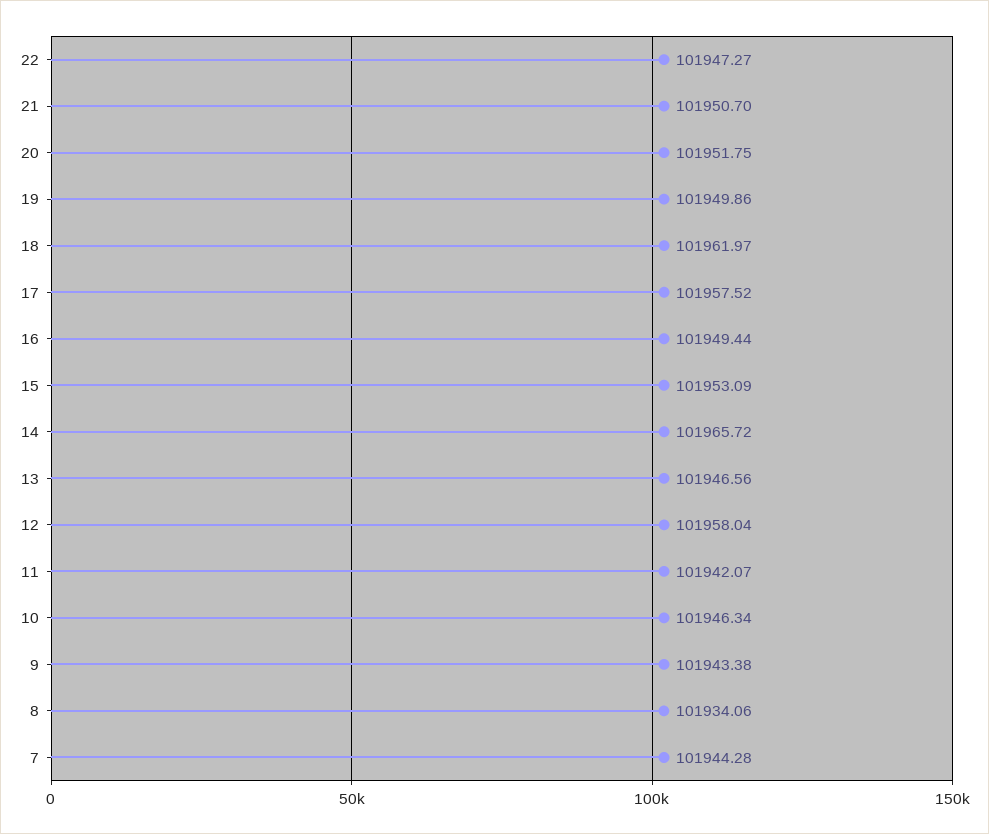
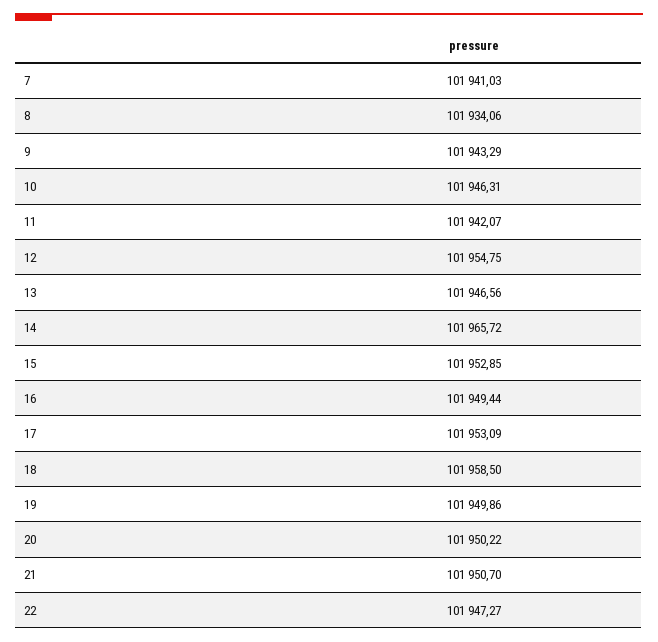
  {
    "22": 101947.27,
    "21": 101950.7,
-   "20": 101951.75,
+   "20": 101950.22,
    "19": 101949.86,
-   "18": 101961.97,
+   "18": 101958.5,
-   "17": 101957.52,
+   "17": 101953.09,
    "16": 101949.44,
-   "15": 101953.09,
+   "15": 101952.85,
    "14": 101965.72,
    "13": 101946.56,
-   "12": 101958.04,
+   "12": 101954.75,
    "11": 101942.07,
-   "10": 101946.34,
+   "10": 101946.31,
-   "9": 101943.38,
+   "9": 101943.29,
    "8": 101934.06,
-   "7": 101944.28
+   "7": 101941.03
  }

